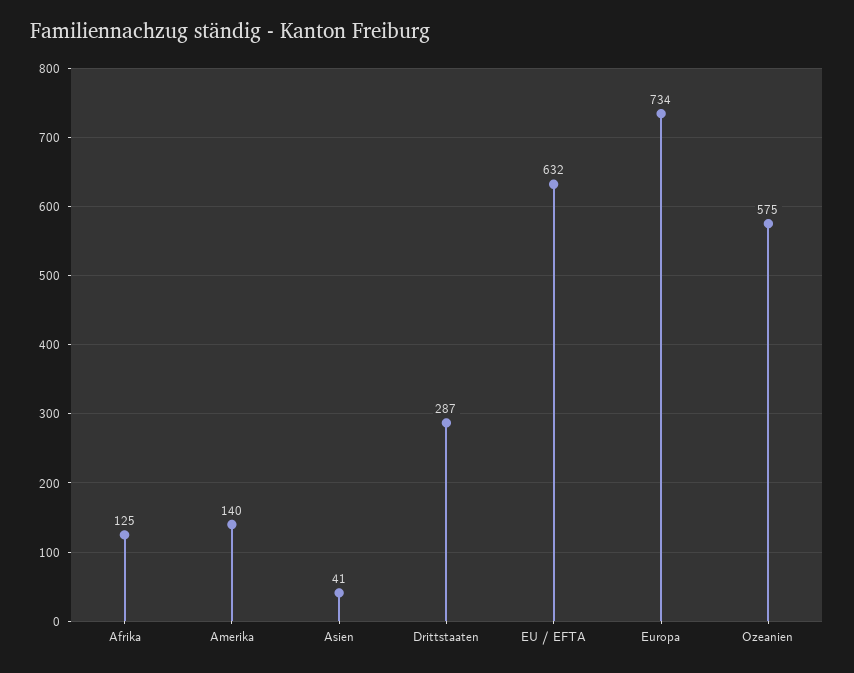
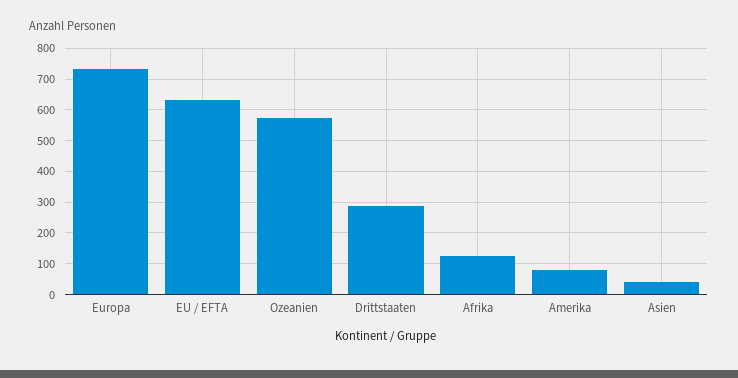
  {
    "Afrika": 125,
-   "Amerika": 140,
+   "Amerika": 80,
    "Asien": 41,
    "Drittstaaten": 287,
    "EU / EFTA": 632,
    "Europa": 734,
    "Ozeanien": 575
  }

